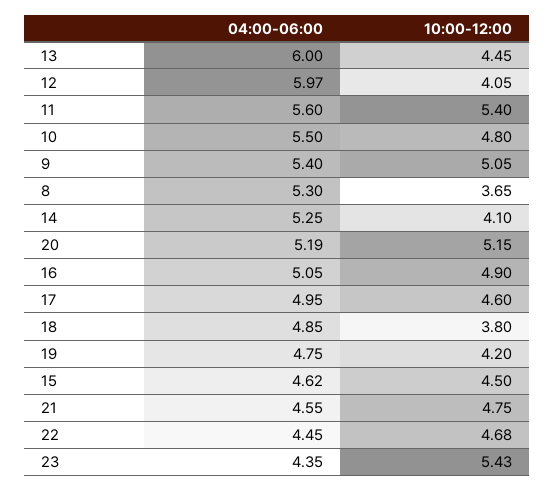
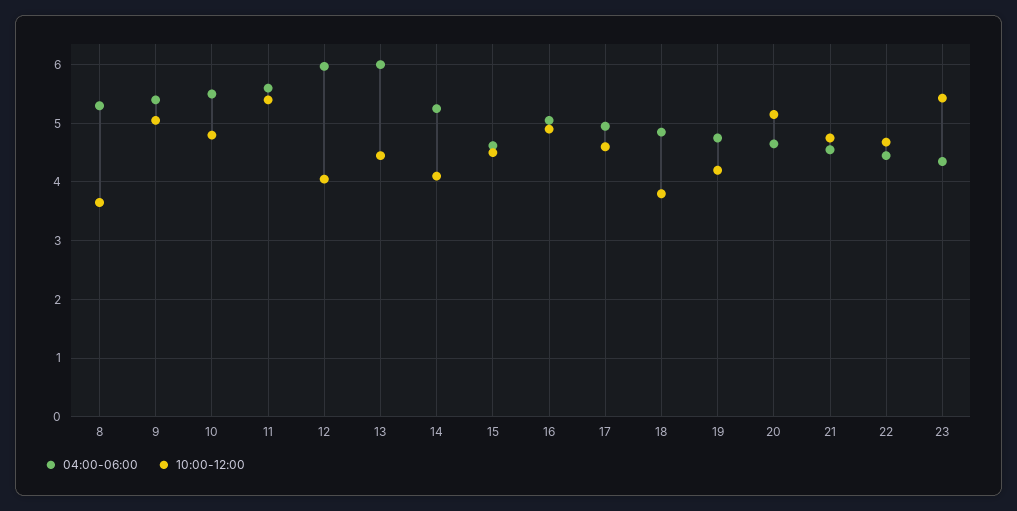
  {
    "04:00-06:00": {
      "13": 6,
      "12": 5.97,
      "11": 5.6,
      "10": 5.5,
      "9": 5.4,
      "8": 5.3,
      "14": 5.25,
-     "20": 5.19,
+     "20": 4.6,
      "16": 5.05,
      "17": 4.95,
      "18": 4.85,
      "19": 4.75,
      "15": 4.62,
      "21": 4.55,
      "22": 4.45,
      "23": 4.35
    },
    "10:00-12:00": {
      "13": 4.45,
      "12": 4.05,
      "11": 5.4,
      "10": 4.8,
      "9": 5.05,
      "8": 3.65,
      "14": 4.1,
      "20": 5.15,
      "16": 4.9,
      "17": 4.6,
      "18": 3.8,
      "19": 4.2,
      "15": 4.5,
      "21": 4.75,
      "22": 4.68,
      "23": 5.43
    }
  }

